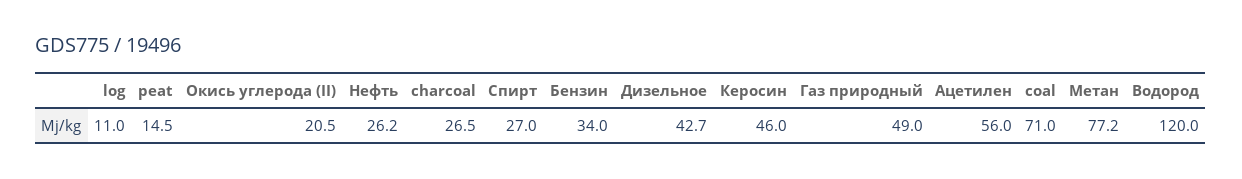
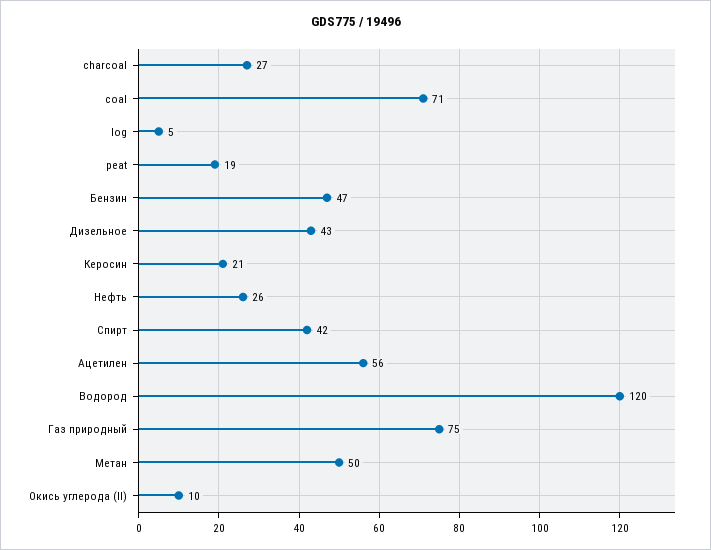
  {
-   "log": 11,
+   "log": 5,
-   "peat": 14.5,
+   "peat": 19,
-   "Окись углерода (II)": 20.5,
+   "Окись углерода (II)": 10,
    "Нефть": 26.2,
    "charcoal": 26.5,
-   "Спирт": 27,
+   "Спирт": 42,
-   "Бензин": 34,
+   "Бензин": 47,
    "Дизельное": 42.7,
-   "Керосин": 46,
+   "Керосин": 21,
-   "Газ природный": 49,
+   "Газ природный": 75,
    "Ацетилен": 56,
    "coal": 71,
-   "Метан": 77.2,
+   "Метан": 50,
    "Водород": 120
  }

